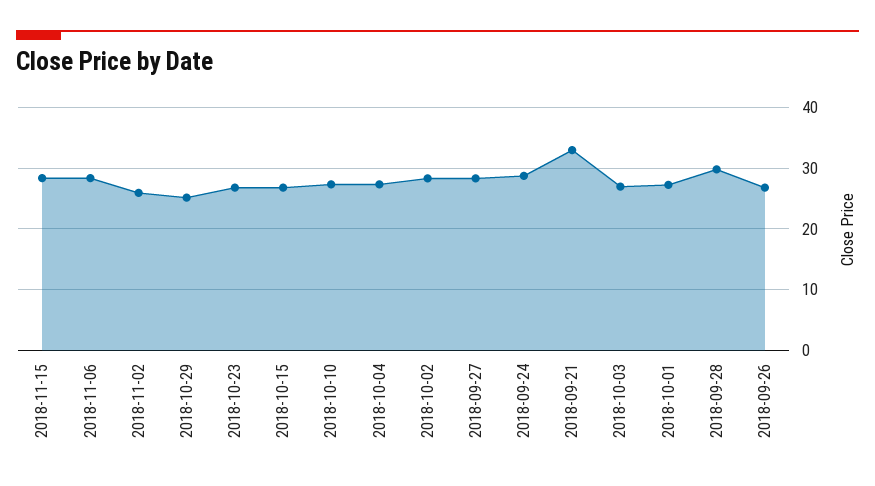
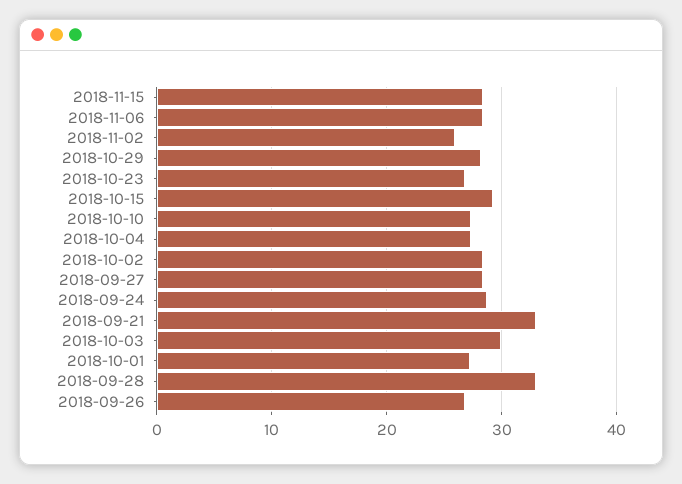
  {
    "2018-11-15": 28,
    "2018-11-06": 28,
    "2018-11-02": 26,
-   "2018-10-29": 25,
+   "2018-10-29": 28,
    "2018-10-23": 27,
-   "2018-10-15": 27,
+   "2018-10-15": 29,
    "2018-10-10": 27,
    "2018-10-04": 27,
    "2018-10-02": 28,
    "2018-09-27": 28,
    "2018-09-24": 29,
    "2018-09-21": 33,
-   "2018-10-03": 27,
+   "2018-10-03": 30,
    "2018-10-01": 27,
-   "2018-09-28": 30,
+   "2018-09-28": 33,
    "2018-09-26": 27
  }

